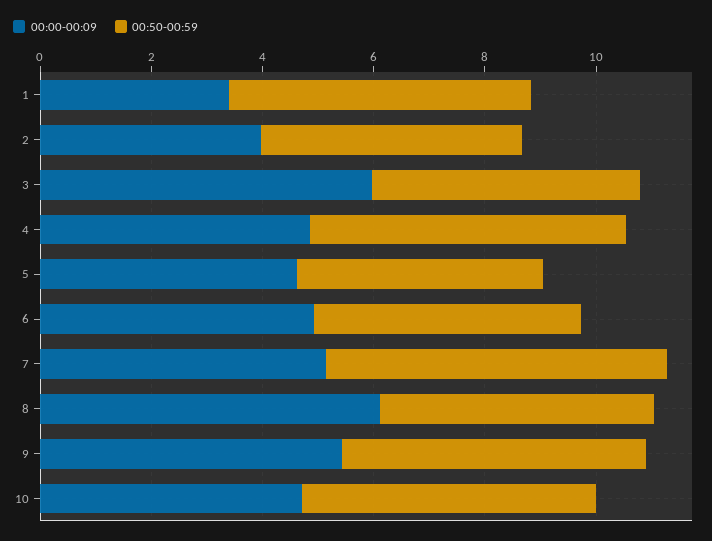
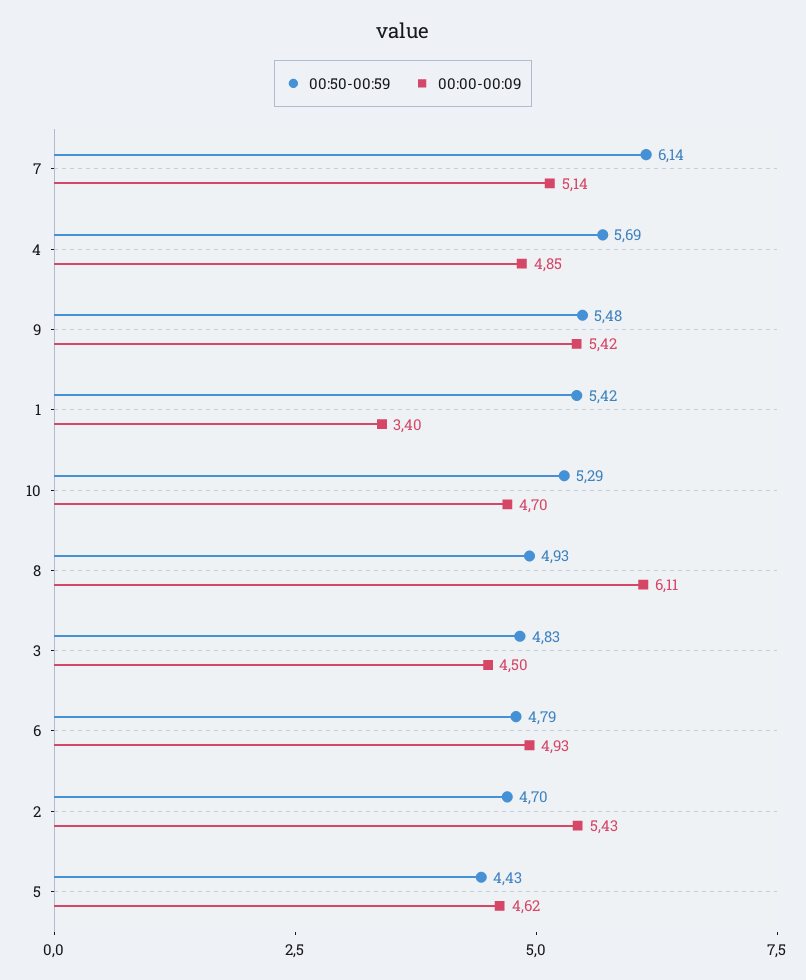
  {
    "00:00-00:09": {
      "1": 3.4,
-     "2": 4,
+     "2": 5.43,
-     "3": 6,
+     "3": 4.5,
      "4": 4.85,
      "5": 4.62,
      "6": 4.93,
      "7": 5.14,
      "8": 6.11,
      "9": 5.42,
      "10": 4.7
    },
    "00:50-00:59": {
      "1": 5.42,
      "2": 4.7,
      "3": 4.83,
      "4": 5.69,
      "5": 4.43,
      "6": 4.79,
      "7": 6.14,
      "8": 4.93,
      "9": 5.48,
      "10": 5.29
    }
  }

